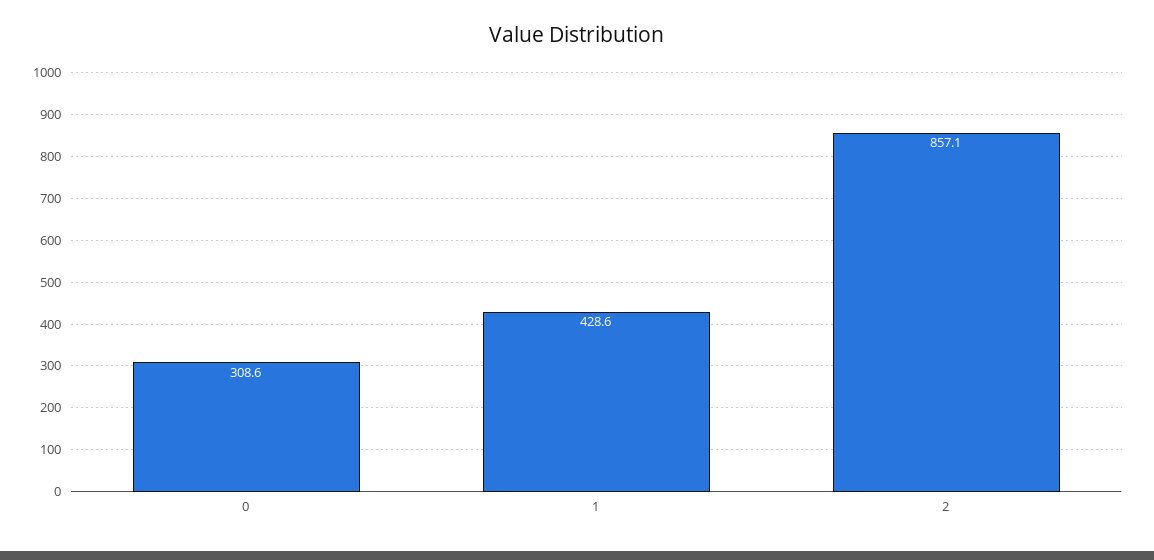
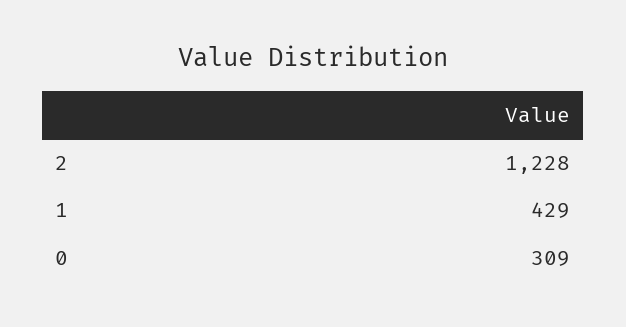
  {
    "0": 308.6,
    "1": 428.6,
-   "2": 857.1
+   "2": 1228
  }

